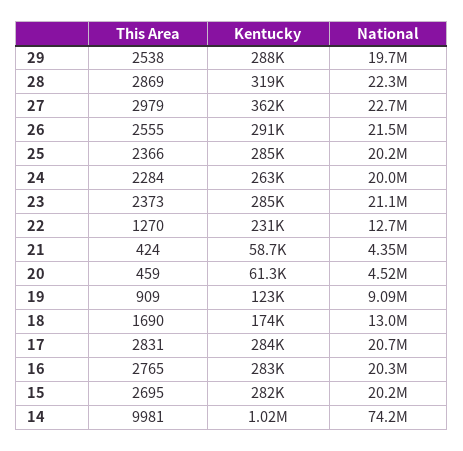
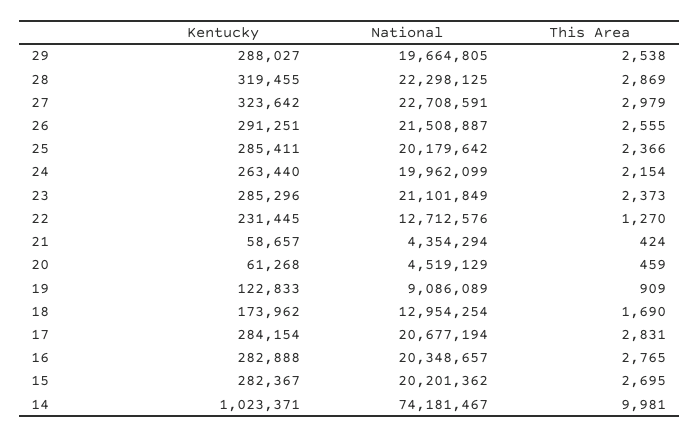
  {
    "This Area": {
      "29": 2538,
      "28": 2869,
      "27": 2979,
      "26": 2555,
      "25": 2366,
-     "24": 2284,
+     "24": 2154,
      "23": 2373,
      "22": 1270,
      "21": 424,
      "20": 459,
      "19": 909,
      "18": 1690,
      "17": 2831,
      "16": 2765,
      "15": 2695,
      "14": 9981
    },
    "Kentucky": {
      "29": 288027,
      "28": 319455,
-     "27": 362000,
+     "27": 323642,
      "26": 291251,
      "25": 285411,
      "24": 263440,
      "23": 285296,
      "22": 231445,
      "21": 58657,
      "20": 61268,
      "19": 122833,
      "18": 173962,
      "17": 284154,
      "16": 282888,
      "15": 282367,
      "14": 1023371
    },
    "National": {
      "29": 19664805,
      "28": 22298125,
      "27": 22708591,
      "26": 21508887,
      "25": 20179642,
      "24": 19962099,
      "23": 21101849,
      "22": 12712576,
      "21": 4354294,
      "20": 4519129,
      "19": 9086089,
      "18": 12954254,
      "17": 20677194,
      "16": 20348657,
      "15": 20201362,
      "14": 74181467
    }
  }

